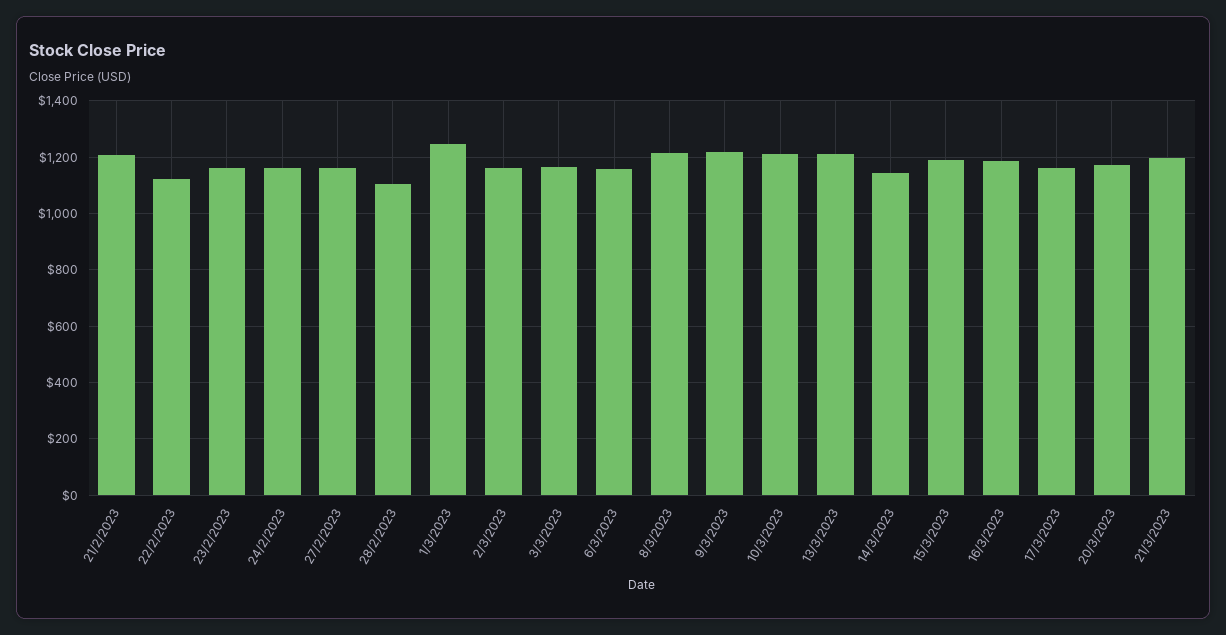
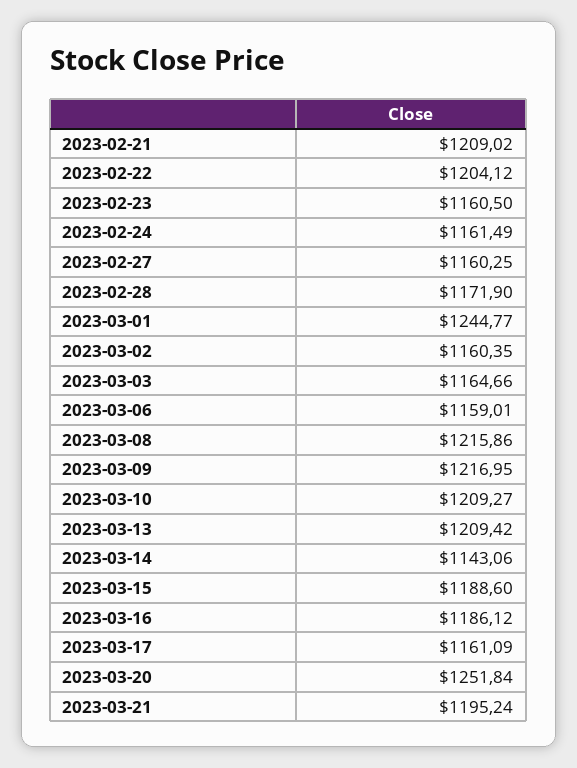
  {
    "21/2/2023": 1209.02,
-   "22/2/2023": 1125,
+   "22/2/2023": 1204.12,
    "23/2/2023": 1160.5,
    "24/2/2023": 1161.49,
    "27/2/2023": 1160.25,
-   "28/2/2023": 1100,
+   "28/2/2023": 1171.9,
    "1/3/2023": 1244.77,
    "2/3/2023": 1160.35,
    "3/3/2023": 1164.66,
    "6/3/2023": 1159.01,
    "8/3/2023": 1215.86,
    "9/3/2023": 1216.95,
    "10/3/2023": 1209.27,
    "13/3/2023": 1209.42,
    "14/3/2023": 1143.06,
    "15/3/2023": 1188.6,
    "16/3/2023": 1186.12,
    "17/3/2023": 1161.09,
-   "20/3/2023": 1175,
+   "20/3/2023": 1251.84,
    "21/3/2023": 1195.24
  }

